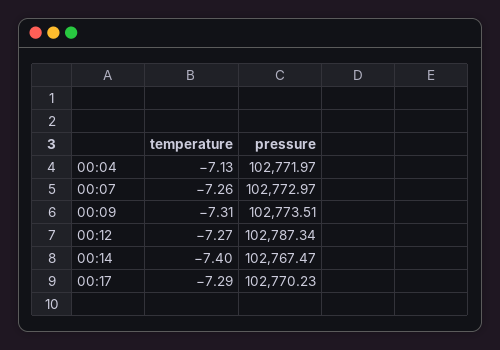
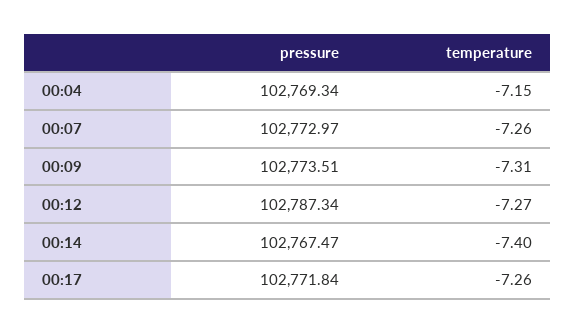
  {
    "temperature": {
-     "00:04": -7.13,
+     "00:04": -7.15,
      "00:07": -7.26,
      "00:09": -7.31,
      "00:12": -7.27,
      "00:14": -7.4,
-     "00:17": -7.29
+     "00:17": -7.26
    },
    "pressure": {
-     "00:04": 102771.97,
+     "00:04": 102769.34,
      "00:07": 102772.97,
      "00:09": 102773.51,
      "00:12": 102787.34,
      "00:14": 102767.47,
-     "00:17": 102770.23
+     "00:17": 102771.84
    }
  }

